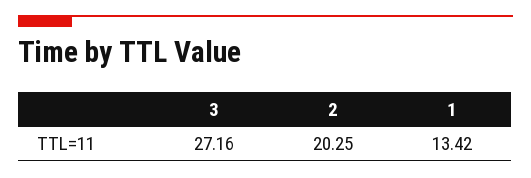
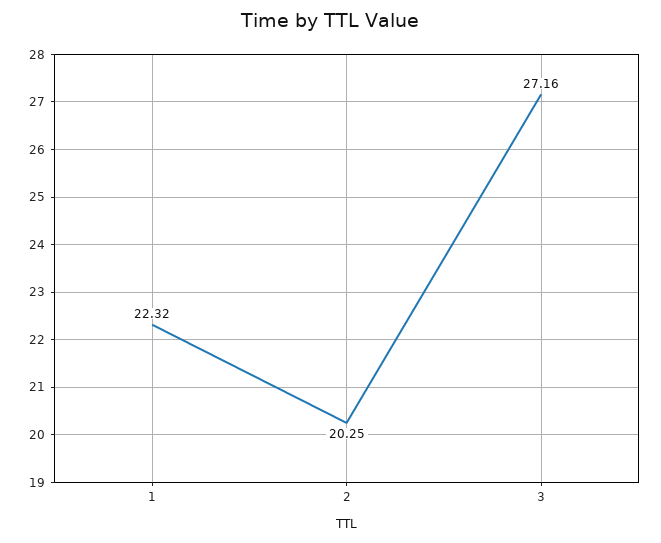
  {
    "3": 27.16,
    "2": 20.25,
-   "1": 13.42
+   "1": 22.32
  }

